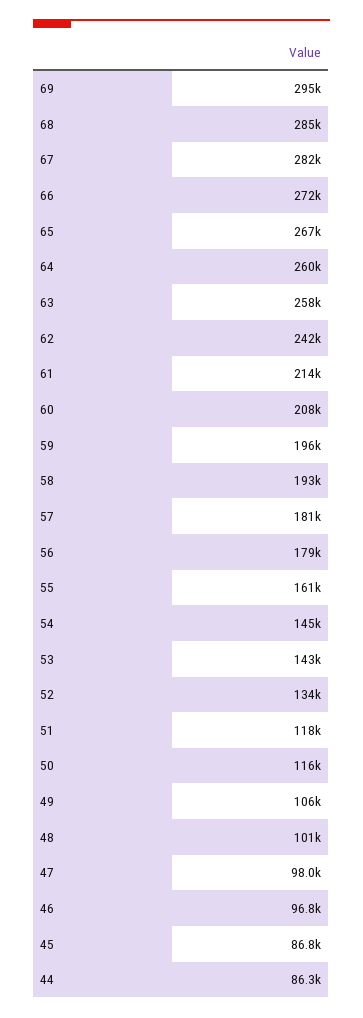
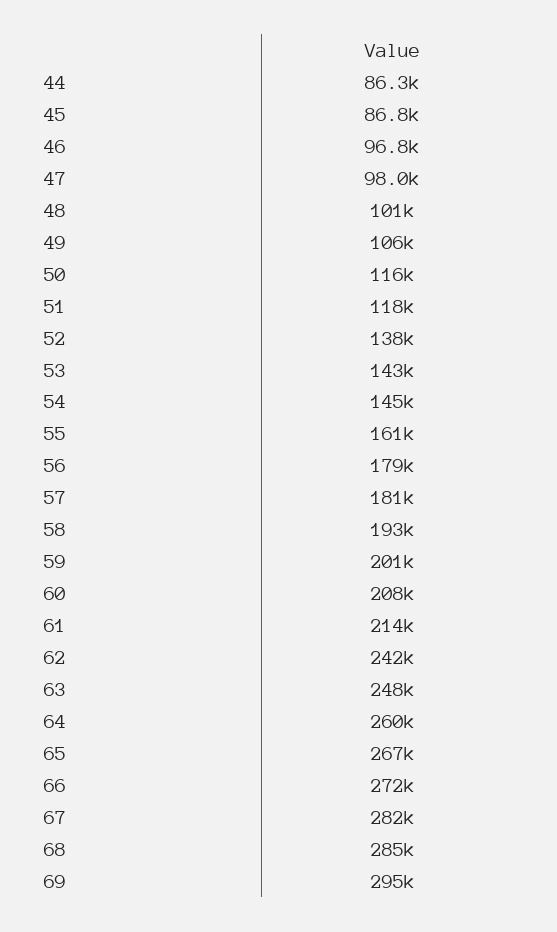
  {
    "69": 295000,
    "68": 285000,
    "67": 282000,
    "66": 272000,
    "65": 267000,
    "64": 260000,
-   "63": 258000,
+   "63": 248000,
    "62": 242000,
    "61": 214000,
    "60": 208000,
-   "59": 196000,
+   "59": 201000,
    "58": 193000,
    "57": 181000,
    "56": 179000,
    "55": 161000,
    "54": 145000,
    "53": 143000,
-   "52": 134000,
+   "52": 138000,
    "51": 118000,
    "50": 116000,
    "49": 106000,
    "48": 101000,
    "47": 98000,
    "46": 96800,
    "45": 86800,
    "44": 86300
  }

